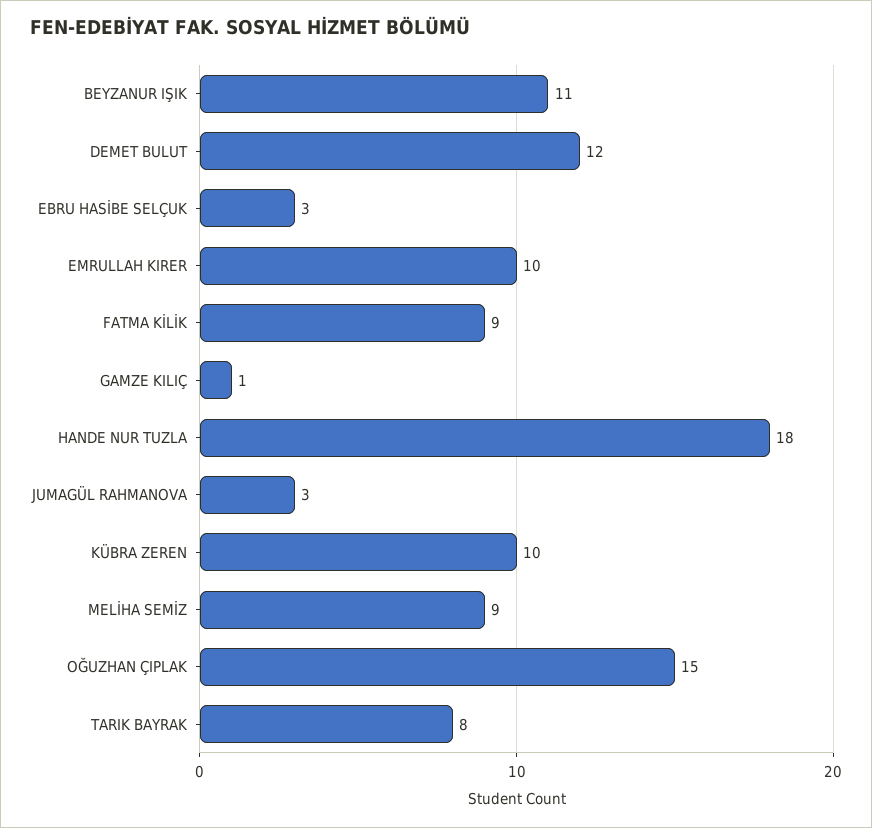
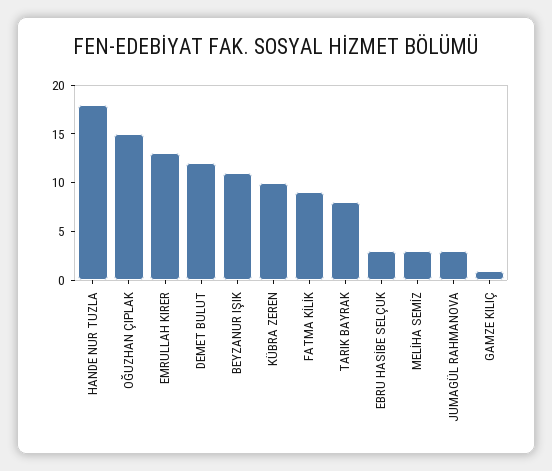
  {
    "BEYZANUR IŞIK": 11,
    "DEMET BULUT": 12,
    "EBRU HASİBE SELÇUK": 3,
-   "EMRULLAH KIRER": 10,
+   "EMRULLAH KIRER": 13,
    "FATMA KİLİK": 9,
    "GAMZE KILIÇ": 1,
    "HANDE NUR TUZLA": 18,
    "JUMAGÜL RAHMANOVA": 3,
    "KÜBRA ZEREN": 10,
-   "MELİHA SEMİZ": 9,
+   "MELİHA SEMİZ": 3,
    "OĞUZHAN ÇIPLAK": 15,
    "TARIK BAYRAK": 8
  }

